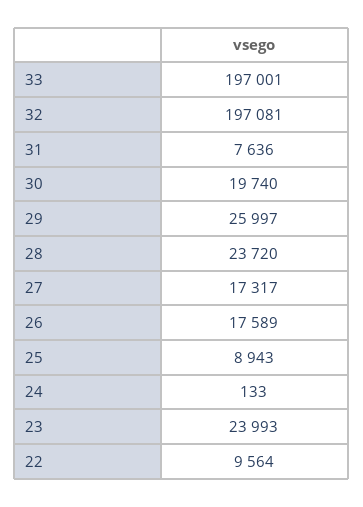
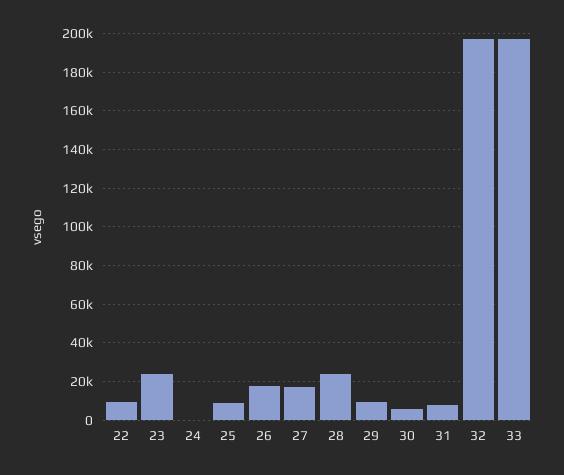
  {
    "33": 197001,
    "32": 197081,
    "31": 7636,
-   "30": 19740,
+   "30": 5000,
-   "29": 25997,
+   "29": 10000,
    "28": 23720,
    "27": 17317,
    "26": 17589,
    "25": 8943,
    "24": 133,
    "23": 23993,
    "22": 9564
  }

